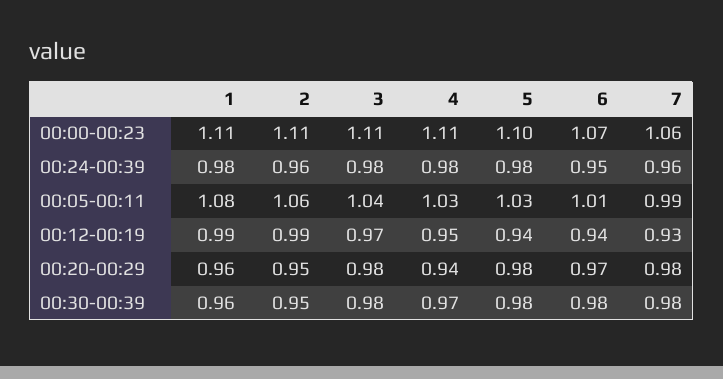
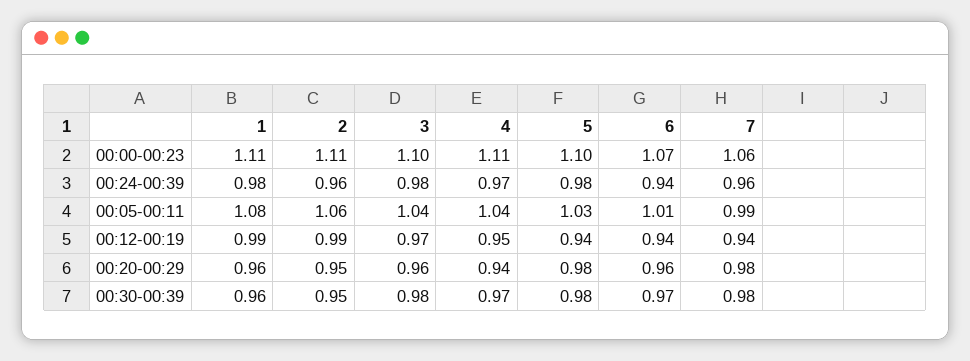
  {
    "1": {
      "00:00-00:23": 1.11,
      "00:24-00:39": 0.98,
      "00:05-00:11": 1.08,
      "00:12-00:19": 0.99,
      "00:20-00:29": 0.96,
      "00:30-00:39": 0.96
    },
    "2": {
      "00:00-00:23": 1.11,
      "00:24-00:39": 0.96,
      "00:05-00:11": 1.06,
      "00:12-00:19": 0.99,
      "00:20-00:29": 0.95,
      "00:30-00:39": 0.95
    },
    "3": {
-     "00:00-00:23": 1.11,
+     "00:00-00:23": 1.1,
      "00:24-00:39": 0.98,
      "00:05-00:11": 1.04,
      "00:12-00:19": 0.97,
-     "00:20-00:29": 0.98,
+     "00:20-00:29": 0.96,
      "00:30-00:39": 0.98
    },
    "4": {
      "00:00-00:23": 1.11,
-     "00:24-00:39": 0.98,
+     "00:24-00:39": 0.97,
-     "00:05-00:11": 1.03,
+     "00:05-00:11": 1.04,
      "00:12-00:19": 0.95,
      "00:20-00:29": 0.94,
      "00:30-00:39": 0.97
    },
    "5": {
      "00:00-00:23": 1.1,
      "00:24-00:39": 0.98,
      "00:05-00:11": 1.03,
      "00:12-00:19": 0.94,
      "00:20-00:29": 0.98,
      "00:30-00:39": 0.98
    },
    "6": {
      "00:00-00:23": 1.07,
-     "00:24-00:39": 0.95,
+     "00:24-00:39": 0.94,
      "00:05-00:11": 1.01,
      "00:12-00:19": 0.94,
-     "00:20-00:29": 0.97,
+     "00:20-00:29": 0.96,
-     "00:30-00:39": 0.98
+     "00:30-00:39": 0.97
    },
    "7": {
      "00:00-00:23": 1.06,
      "00:24-00:39": 0.96,
      "00:05-00:11": 0.99,
-     "00:12-00:19": 0.93,
+     "00:12-00:19": 0.94,
      "00:20-00:29": 0.98,
      "00:30-00:39": 0.98
    }
  }

